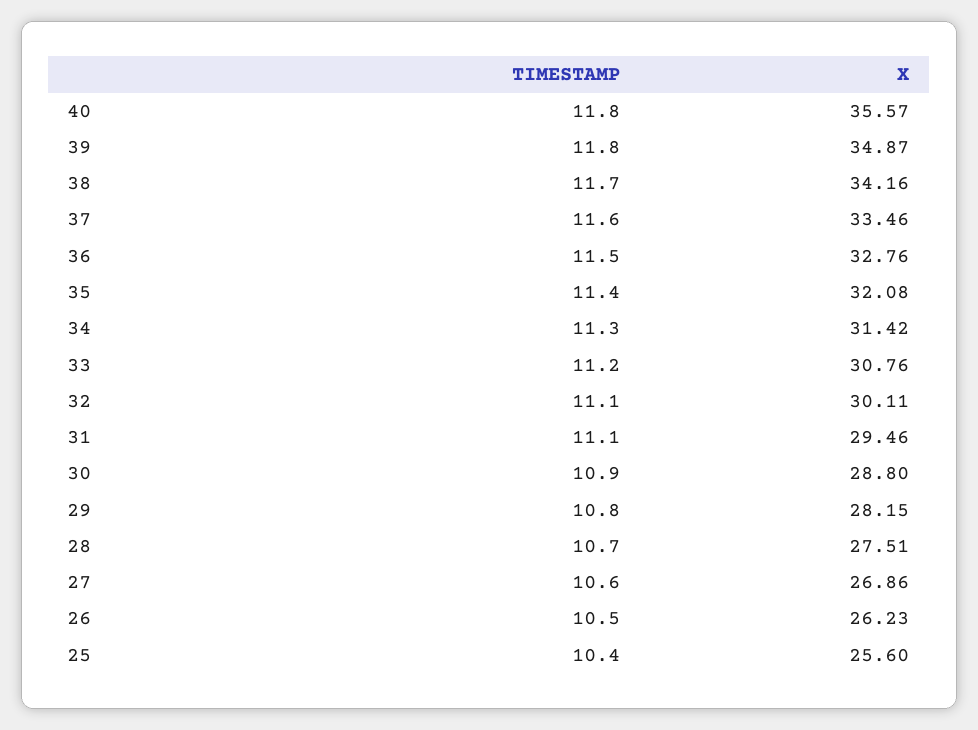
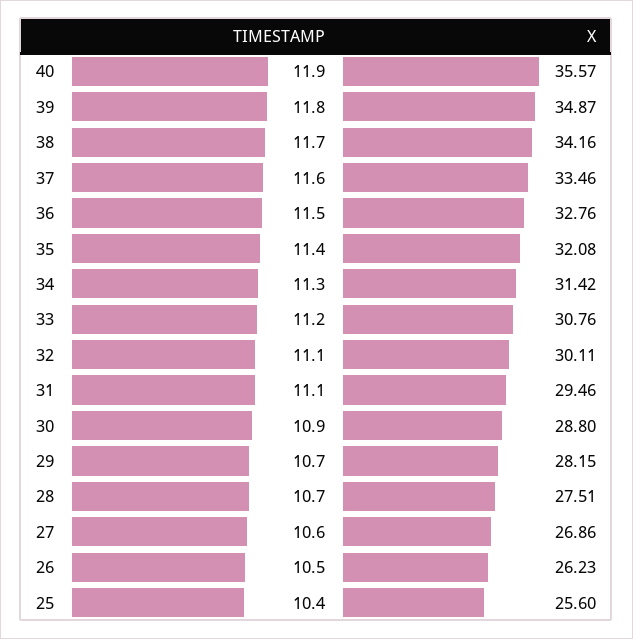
  {
    "TIMESTAMP": {
-     "40": 11.8,
+     "40": 11.9,
      "39": 11.8,
      "38": 11.7,
      "37": 11.6,
      "36": 11.5,
      "35": 11.4,
      "34": 11.3,
      "33": 11.2,
      "32": 11.1,
      "31": 11.1,
      "30": 10.9,
-     "29": 10.8,
+     "29": 10.7,
      "28": 10.7,
      "27": 10.6,
      "26": 10.5,
      "25": 10.4
    },
    "X": {
      "40": 35.57,
      "39": 34.87,
      "38": 34.16,
      "37": 33.46,
      "36": 32.76,
      "35": 32.08,
      "34": 31.42,
      "33": 30.76,
      "32": 30.11,
      "31": 29.46,
      "30": 28.8,
      "29": 28.15,
      "28": 27.51,
      "27": 26.86,
      "26": 26.23,
      "25": 25.6
    }
  }

